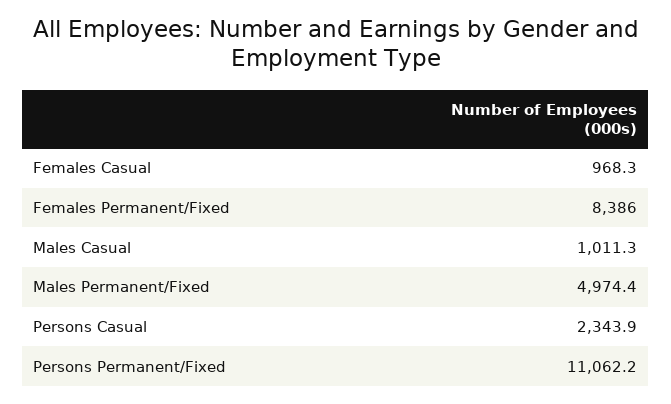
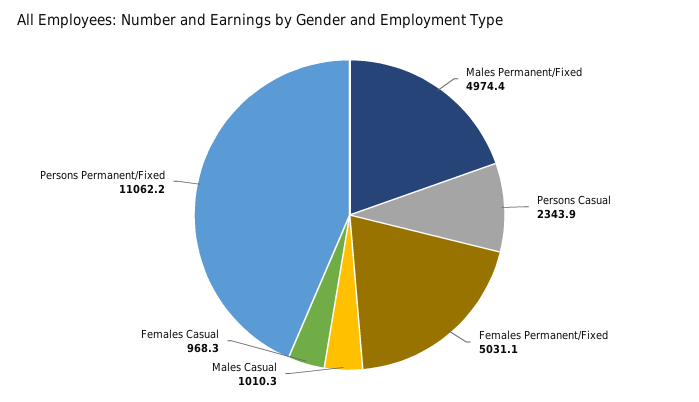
  {
    "Females Casual": 968.3,
-   "Females Permanent/Fixed": 8386,
+   "Females Permanent/Fixed": 5031.1,
-   "Males Casual": 1011.3,
+   "Males Casual": 1010.3,
    "Males Permanent/Fixed": 4974.4,
    "Persons Casual": 2343.9,
    "Persons Permanent/Fixed": 11062.2
  }

